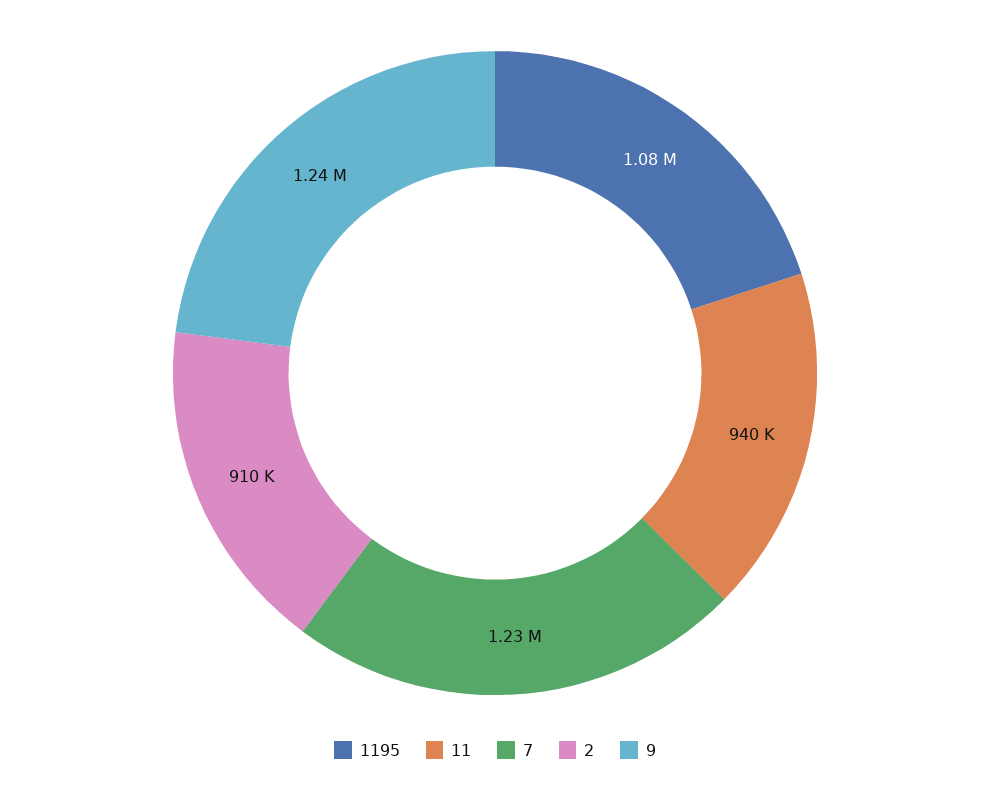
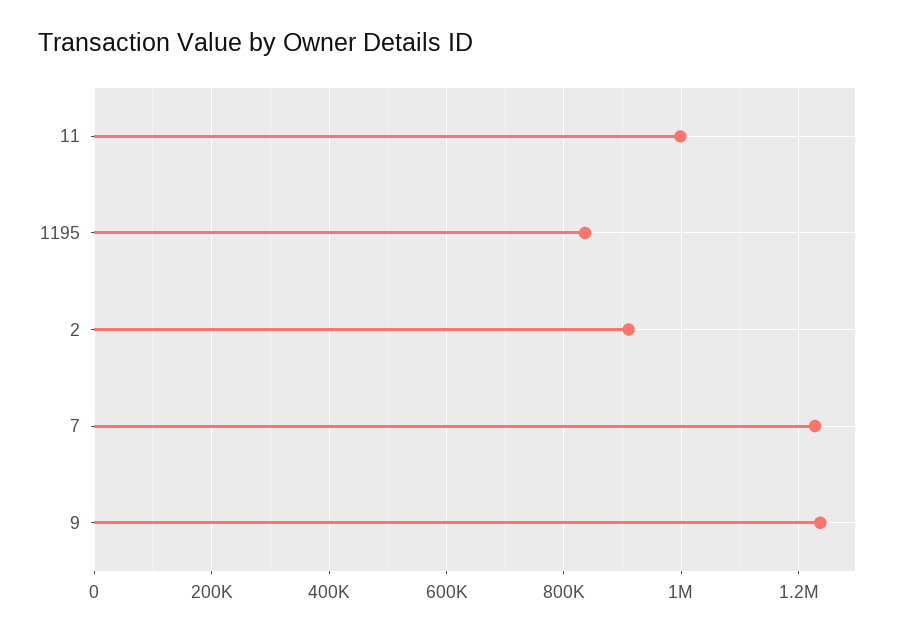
  {
-   "1195": 1080000,
+   "1195": 840000,
-   "11": 940000,
+   "11": 1000000,
    "7": 1230000,
    "2": 910000,
    "9": 1240000
  }

